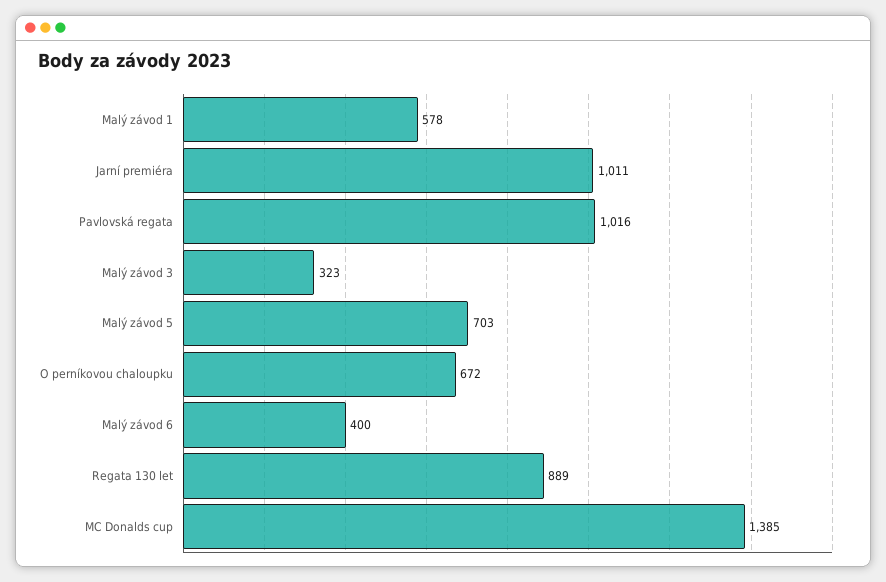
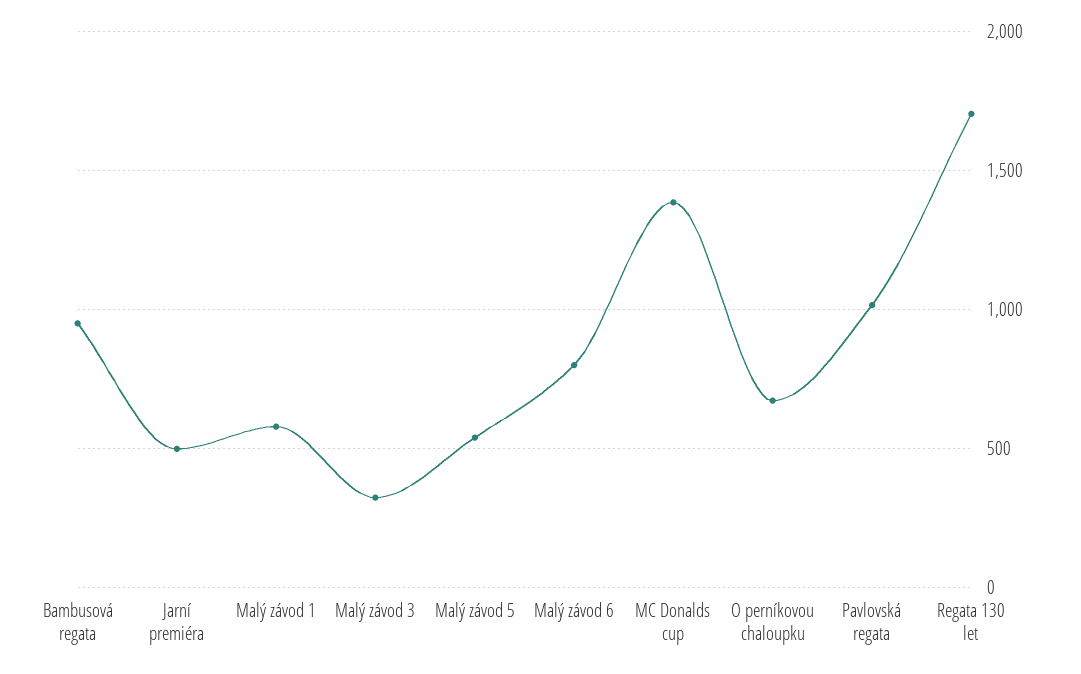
  {
    "Malý závod 1": 578,
-   "Jarní premiéra": 1011,
+   "Jarní premiéra": 500,
    "Pavlovská regata": 1016,
    "Malý závod 3": 323,
-   "Malý závod 5": 703,
+   "Malý závod 5": 550,
    "O perníkovou chaloupku": 672,
-   "Malý závod 6": 400,
+   "Malý závod 6": 800,
-   "Regata 130 let": 889,
+   "Regata 130 let": 1700,
-   "MC Donalds cup": 1385
+   "MC Donalds cup": 1385,
+   "Bambusová regata": 950
  }

